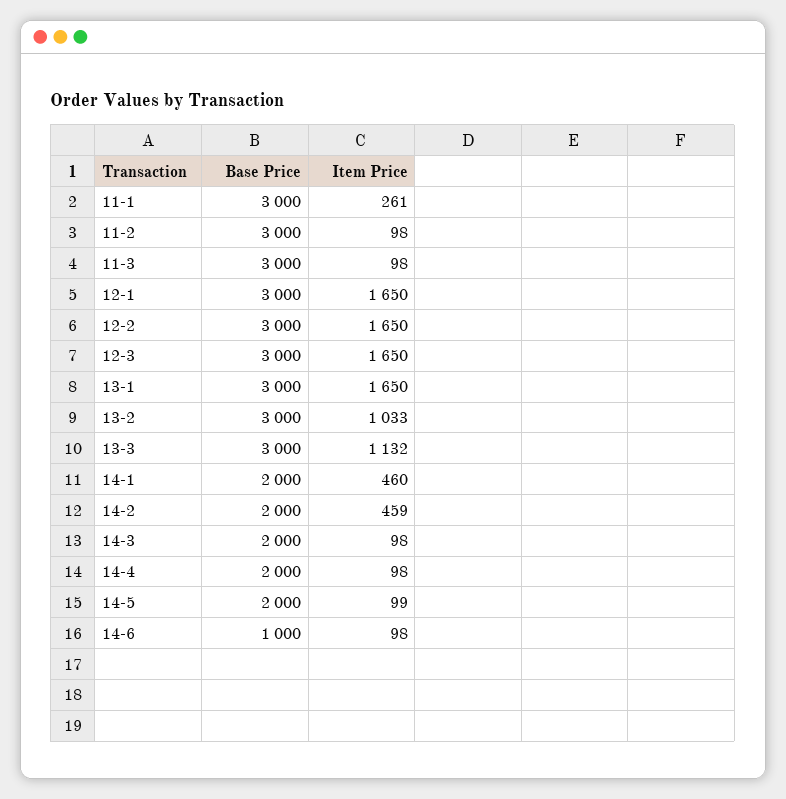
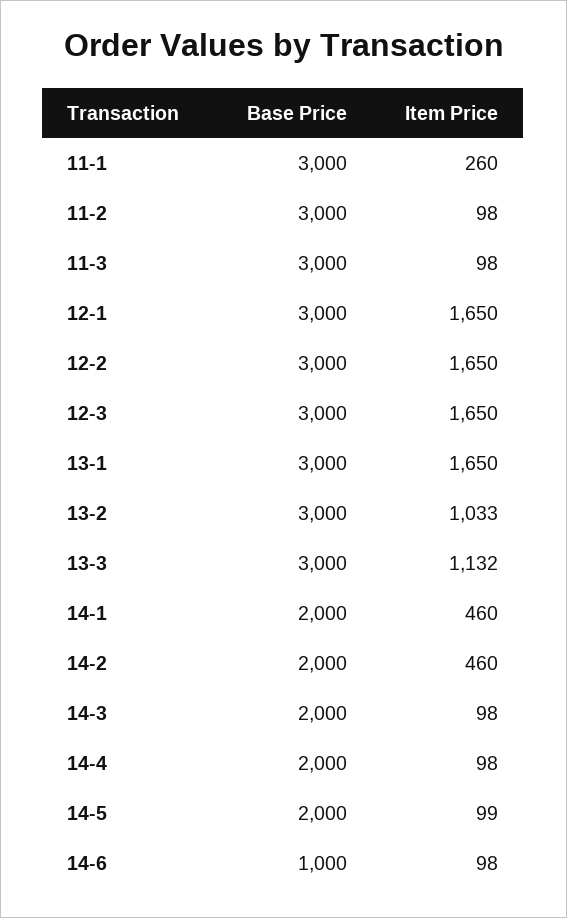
  {
    "Base Price": {
      "11-1": 3000,
      "11-2": 3000,
      "11-3": 3000,
      "12-1": 3000,
      "12-2": 3000,
      "12-3": 3000,
      "13-1": 3000,
      "13-2": 3000,
      "13-3": 3000,
      "14-1": 2000,
      "14-2": 2000,
      "14-3": 2000,
      "14-4": 2000,
      "14-5": 2000,
      "14-6": 1000
    },
    "Item Price": {
-     "11-1": 261,
+     "11-1": 260,
      "11-2": 98,
      "11-3": 98,
      "12-1": 1650,
      "12-2": 1650,
      "12-3": 1650,
      "13-1": 1650,
      "13-2": 1033,
      "13-3": 1132,
      "14-1": 460,
-     "14-2": 459,
+     "14-2": 460,
      "14-3": 98,
      "14-4": 98,
      "14-5": 99,
      "14-6": 98
    }
  }

